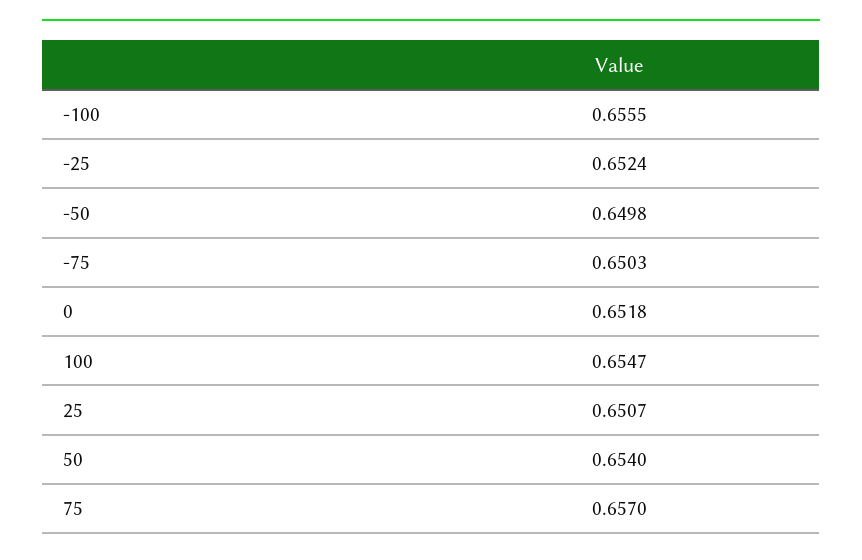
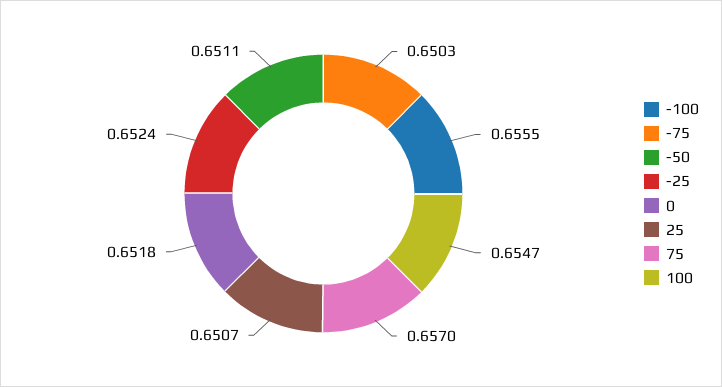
  {
    "-100": 0.6555,
    "-25": 0.6524,
-   "-50": 0.6498,
+   "-50": 0.6511,
    "-75": 0.6503,
    "0": 0.6518,
    "100": 0.6547,
    "25": 0.6507,
-   "50": 0.654,
    "75": 0.657
  }

